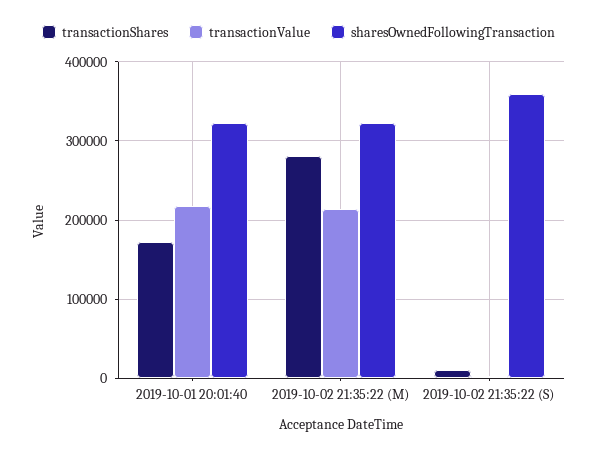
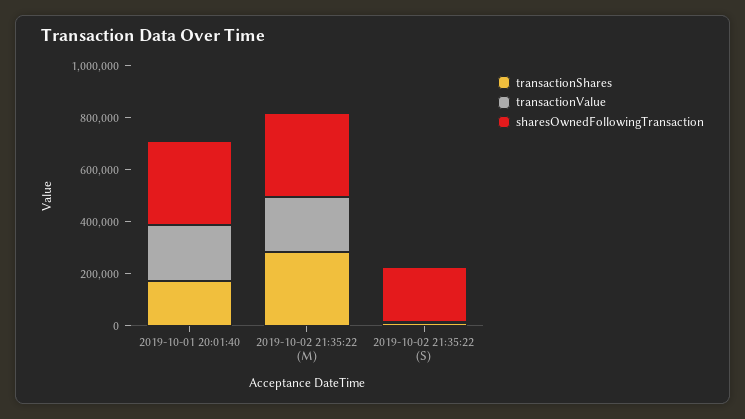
  {
    "transactionShares": {
      "2019-10-01 20:01:40": 170000,
      "2019-10-02 21:35:22 (M)": 280000,
      "2019-10-02 21:35:22 (S)": 10000
    },
    "transactionValue": {
      "2019-10-01 20:01:40": 220000,
      "2019-10-02 21:35:22 (M)": 210000,
      "2019-10-02 21:35:22 (S)": 0
    },
    "sharesOwnedFollowingTransaction": {
      "2019-10-01 20:01:40": 320000,
      "2019-10-02 21:35:22 (M)": 320000,
-     "2019-10-02 21:35:22 (S)": 360000
+     "2019-10-02 21:35:22 (S)": 200000
    }
  }

